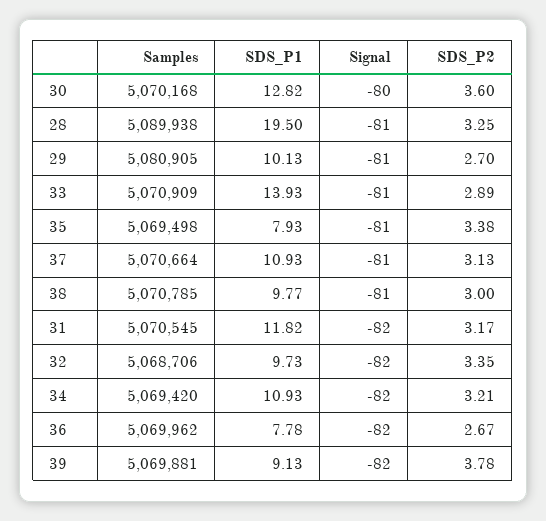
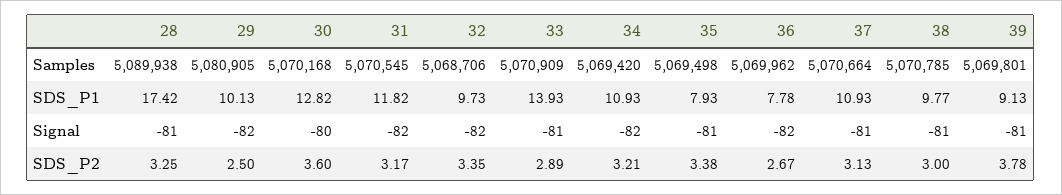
  {
    "Samples": {
      "30": 5070168,
      "28": 5089938,
      "29": 5080905,
      "33": 5070909,
      "35": 5069498,
      "37": 5070664,
      "38": 5070785,
      "31": 5070545,
      "32": 5068706,
      "34": 5069420,
      "36": 5069962,
-     "39": 5069881
+     "39": 5069801
    },
    "SDS_P1": {
      "30": 12.82,
-     "28": 19.5,
+     "28": 17.42,
      "29": 10.13,
      "33": 13.93,
      "35": 7.93,
      "37": 10.93,
      "38": 9.77,
      "31": 11.82,
      "32": 9.73,
      "34": 10.93,
      "36": 7.78,
      "39": 9.13
    },
    "Signal": {
      "30": -80,
      "28": -81,
-     "29": -81,
+     "29": -82,
      "33": -81,
      "35": -81,
      "37": -81,
      "38": -81,
      "31": -82,
      "32": -82,
      "34": -82,
      "36": -82,
-     "39": -82
+     "39": -81
    },
    "SDS_P2": {
      "30": 3.6,
      "28": 3.25,
-     "29": 2.7,
+     "29": 2.5,
      "33": 2.89,
      "35": 3.38,
      "37": 3.13,
      "38": 3,
      "31": 3.17,
      "32": 3.35,
      "34": 3.21,
      "36": 2.67,
      "39": 3.78
    }
  }

